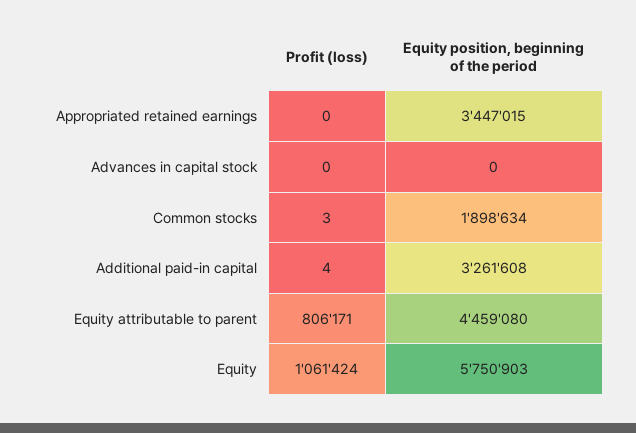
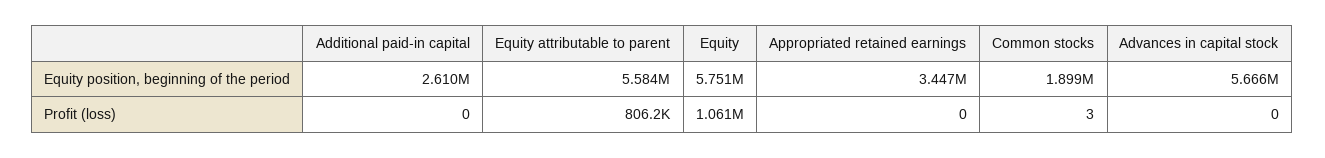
  {
    "Profit (loss)": {
      "Appropriated retained earnings": 0,
      "Advances in capital stock": 0,
      "Common stocks": 3,
-     "Additional paid-in capital": 4,
+     "Additional paid-in capital": 0,
      "Equity attributable to parent": 806171,
      "Equity": 1061424
    },
    "Equity position, beginning of the period": {
      "Appropriated retained earnings": 3447015,
-     "Advances in capital stock": 0,
+     "Advances in capital stock": 5666000,
      "Common stocks": 1898634,
-     "Additional paid-in capital": 3261608,
+     "Additional paid-in capital": 2610000,
-     "Equity attributable to parent": 4459080,
+     "Equity attributable to parent": 5584000,
      "Equity": 5750903
    }
  }

